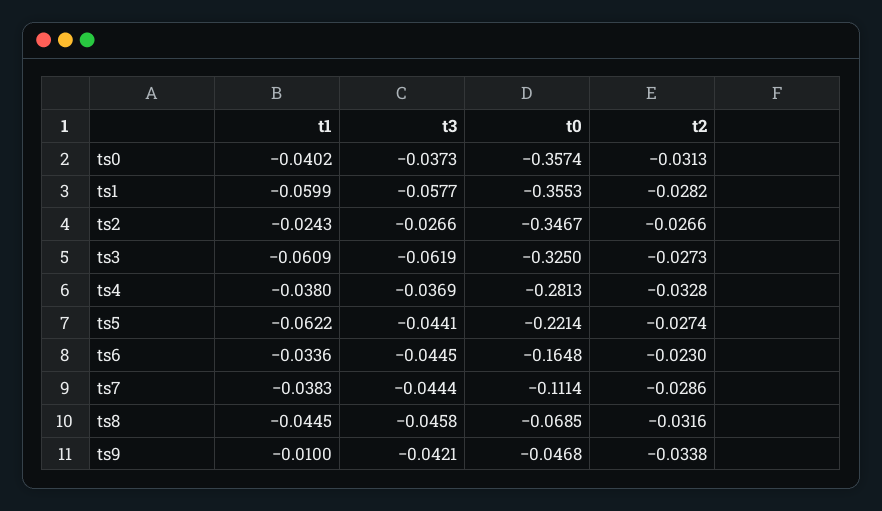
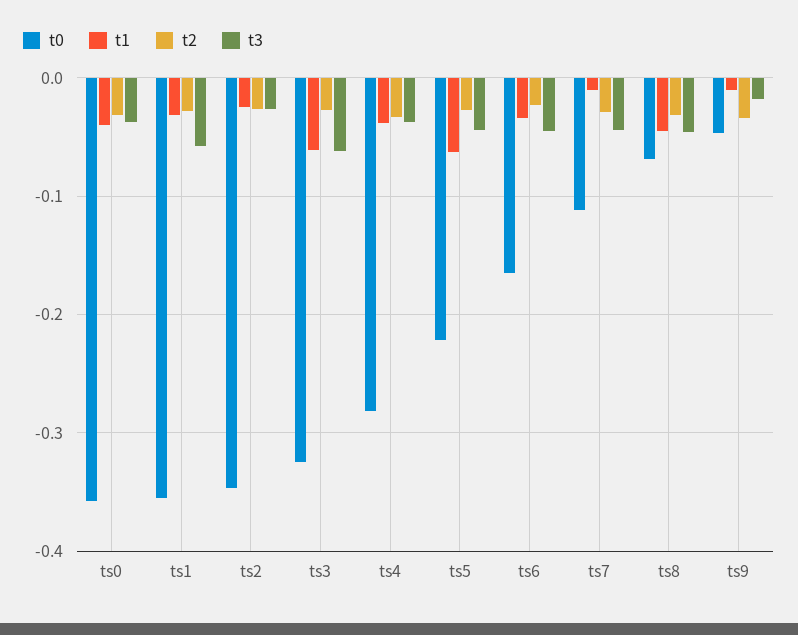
  {
    "t1": {
      "ts0": -0.0402,
-     "ts1": -0.0599,
+     "ts1": -0.03,
      "ts2": -0.0243,
      "ts3": -0.0609,
      "ts4": -0.038,
      "ts5": -0.0622,
      "ts6": -0.0336,
-     "ts7": -0.0383,
+     "ts7": -0.01,
      "ts8": -0.0445,
      "ts9": -0.01
    },
    "t3": {
      "ts0": -0.0373,
      "ts1": -0.0577,
      "ts2": -0.0266,
      "ts3": -0.0619,
      "ts4": -0.0369,
      "ts5": -0.0441,
      "ts6": -0.0445,
      "ts7": -0.0444,
      "ts8": -0.0458,
-     "ts9": -0.0421
+     "ts9": -0.02
    },
    "t0": {
      "ts0": -0.3574,
      "ts1": -0.3553,
      "ts2": -0.3467,
      "ts3": -0.325,
      "ts4": -0.2813,
      "ts5": -0.2214,
      "ts6": -0.1648,
      "ts7": -0.1114,
      "ts8": -0.0685,
      "ts9": -0.0468
    },
    "t2": {
      "ts0": -0.0313,
      "ts1": -0.0282,
      "ts2": -0.0266,
      "ts3": -0.0273,
      "ts4": -0.0328,
      "ts5": -0.0274,
      "ts6": -0.023,
      "ts7": -0.0286,
      "ts8": -0.0316,
      "ts9": -0.0338
    }
  }

